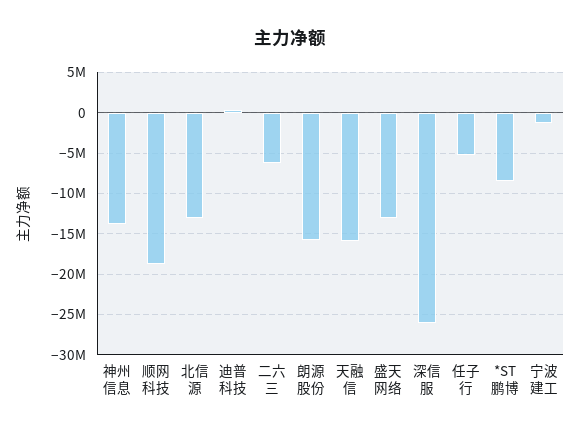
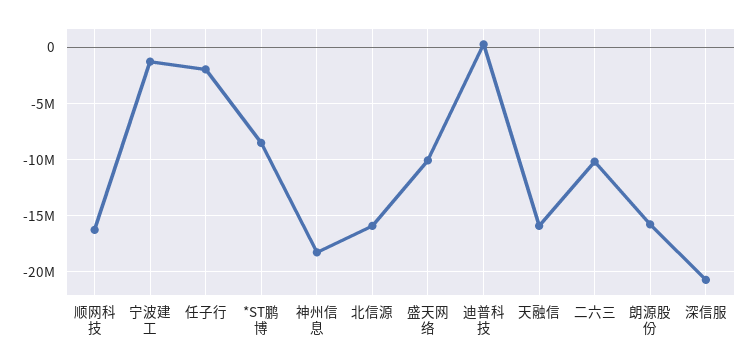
  {
-   "神州信息": -14000000,
+   "神州信息": -18000000,
-   "顺网科技": -19000000,
+   "顺网科技": -16000000,
-   "北信源": -13000000,
+   "北信源": -16000000,
    "迪普科技": 0,
-   "二六三": -6000000,
+   "二六三": -10000000,
    "朗源股份": -16000000,
    "天融信": -16000000,
-   "盛天网络": -13000000,
+   "盛天网络": -10000000,
-   "深信服": -26000000,
+   "深信服": -21000000,
-   "任子行": -5000000,
+   "任子行": -2000000,
    "*ST鹏博": -8000000,
    "宁波建工": -1000000
  }

